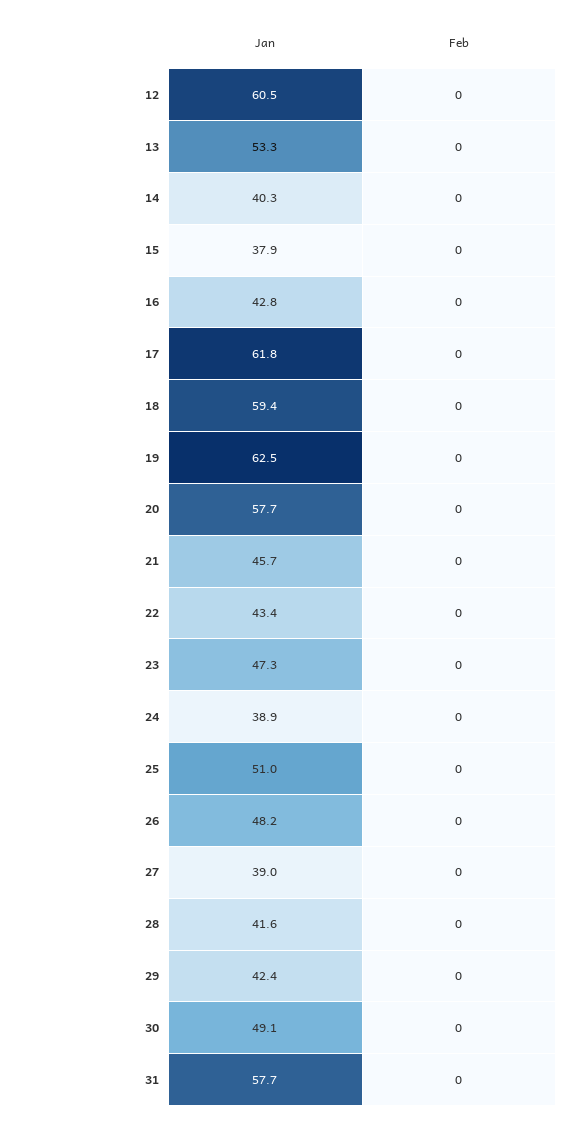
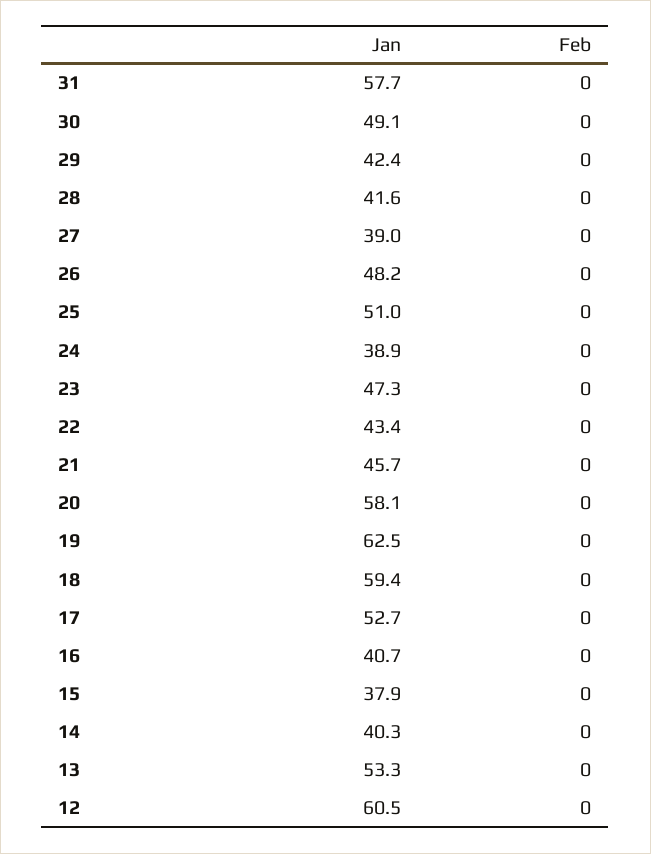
  {
    "Jan": {
      "12": 60.5,
      "13": 53.3,
      "14": 40.3,
      "15": 37.9,
-     "16": 42.8,
+     "16": 40.7,
-     "17": 61.8,
+     "17": 52.7,
      "18": 59.4,
      "19": 62.5,
-     "20": 57.7,
+     "20": 58.1,
      "21": 45.7,
      "22": 43.4,
      "23": 47.3,
      "24": 38.9,
      "25": 51,
      "26": 48.2,
      "27": 39,
      "28": 41.6,
      "29": 42.4,
      "30": 49.1,
      "31": 57.7
    },
    "Feb": {
      "12": 0,
      "13": 0,
      "14": 0,
      "15": 0,
      "16": 0,
      "17": 0,
      "18": 0,
      "19": 0,
      "20": 0,
      "21": 0,
      "22": 0,
      "23": 0,
      "24": 0,
      "25": 0,
      "26": 0,
      "27": 0,
      "28": 0,
      "29": 0,
      "30": 0,
      "31": 0
    }
  }

